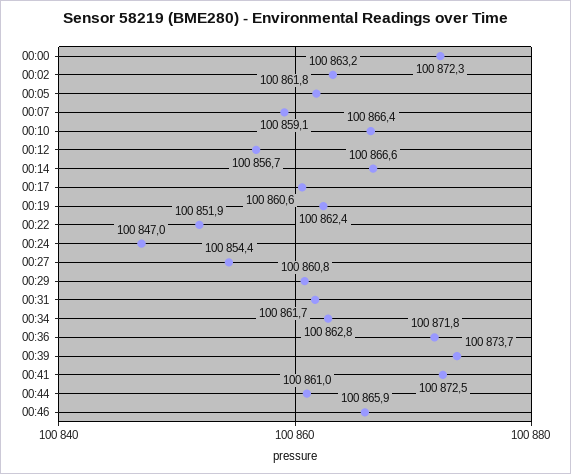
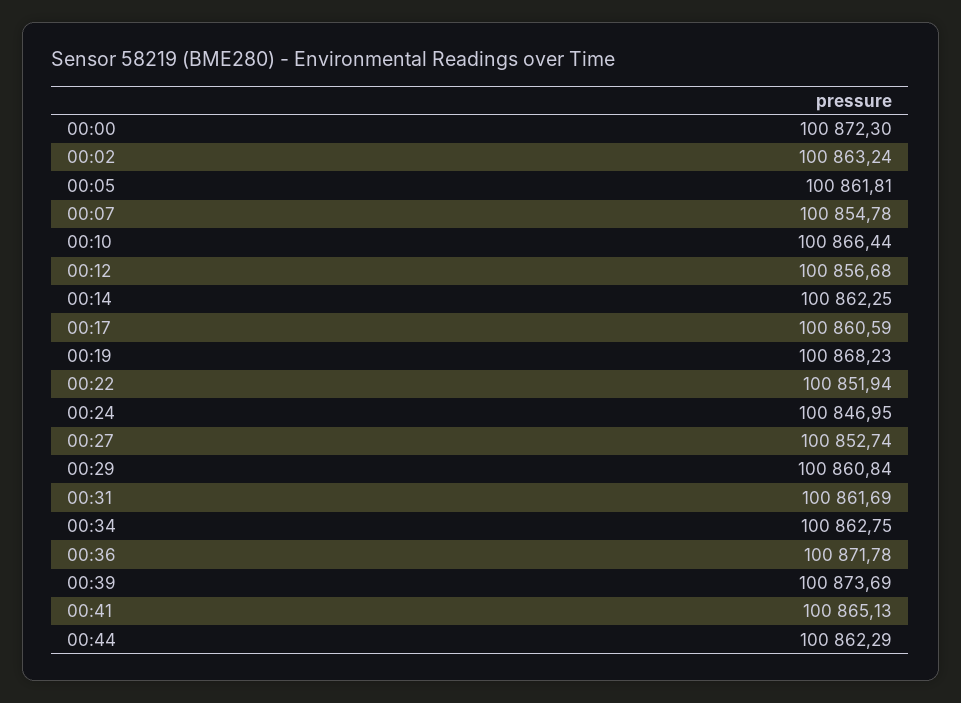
  {
    "00:00": 100872.3,
    "00:02": 100863.24,
    "00:05": 100861.81,
-   "00:07": 100859.1,
+   "00:07": 100854.78,
    "00:10": 100866.44,
    "00:12": 100856.68,
-   "00:14": 100866.6,
+   "00:14": 100862.25,
    "00:17": 100860.59,
-   "00:19": 100862.4,
+   "00:19": 100868.23,
    "00:22": 100851.94,
    "00:24": 100846.95,
-   "00:27": 100854.4,
+   "00:27": 100852.74,
    "00:29": 100860.84,
    "00:31": 100861.69,
    "00:34": 100862.75,
    "00:36": 100871.78,
    "00:39": 100873.69,
-   "00:41": 100872.5,
+   "00:41": 100865.13,
-   "00:44": 100861,
+   "00:44": 100862.29
-   "00:46": 100865.9
  }

